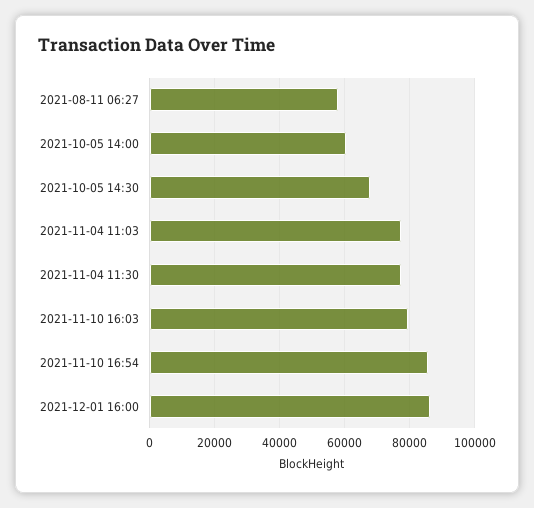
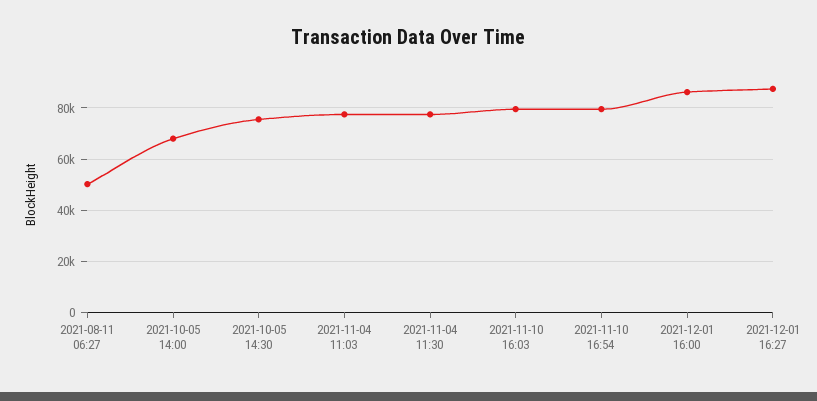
  {
-   "2021-08-11 06:27": 58000,
+   "2021-08-11 06:27": 50000,
-   "2021-10-05 14:00": 60000,
+   "2021-10-05 14:00": 67500,
-   "2021-10-05 14:30": 68000,
+   "2021-10-05 14:30": 75000,
    "2021-11-04 11:03": 78000,
    "2021-11-04 11:30": 78000,
    "2021-11-10 16:03": 80000,
-   "2021-11-10 16:54": 86000,
+   "2021-11-10 16:54": 80000,
-   "2021-12-01 16:00": 86000
+   "2021-12-01 16:00": 86000,
+   "2021-12-01 16:27": 87500
  }

